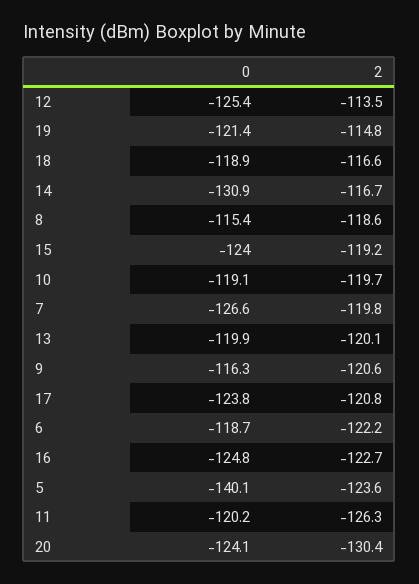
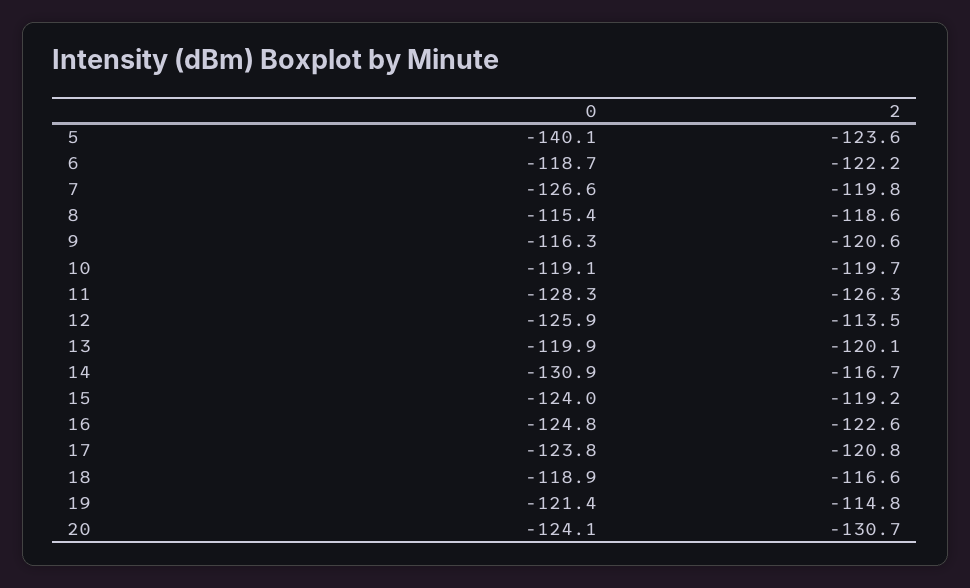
  {
    "0": {
-     "12": -125.4,
+     "12": -125.9,
      "19": -121.4,
      "18": -118.9,
      "14": -130.9,
      "8": -115.4,
      "15": -124,
      "10": -119.1,
      "7": -126.6,
      "13": -119.9,
      "9": -116.3,
      "17": -123.8,
      "6": -118.7,
      "16": -124.8,
      "5": -140.1,
-     "11": -120.2,
+     "11": -128.3,
      "20": -124.1
    },
    "2": {
      "12": -113.5,
      "19": -114.8,
      "18": -116.6,
      "14": -116.7,
      "8": -118.6,
      "15": -119.2,
      "10": -119.7,
      "7": -119.8,
      "13": -120.1,
      "9": -120.6,
      "17": -120.8,
      "6": -122.2,
-     "16": -122.7,
+     "16": -122.6,
      "5": -123.6,
      "11": -126.3,
-     "20": -130.4
+     "20": -130.7
    }
  }

